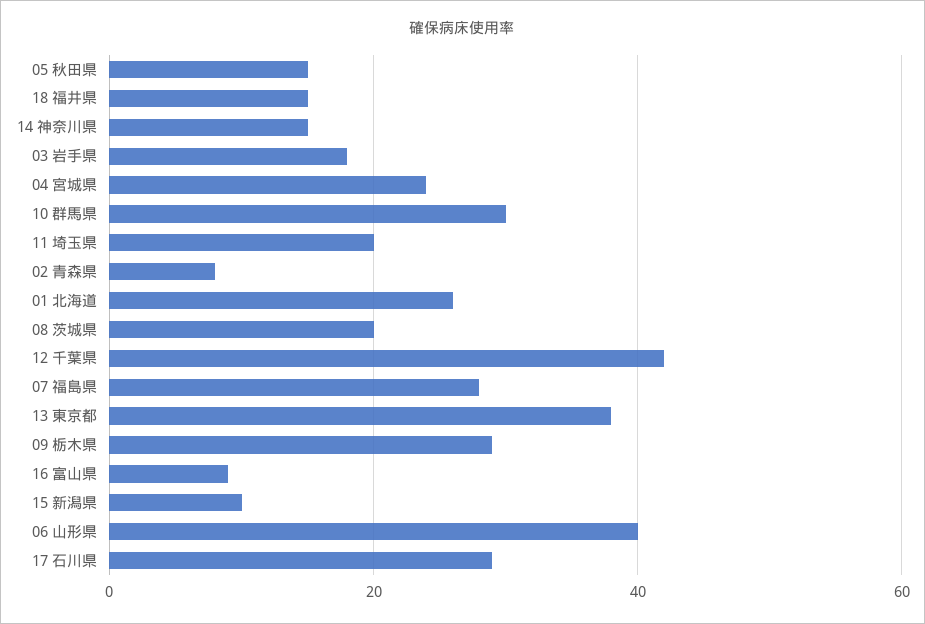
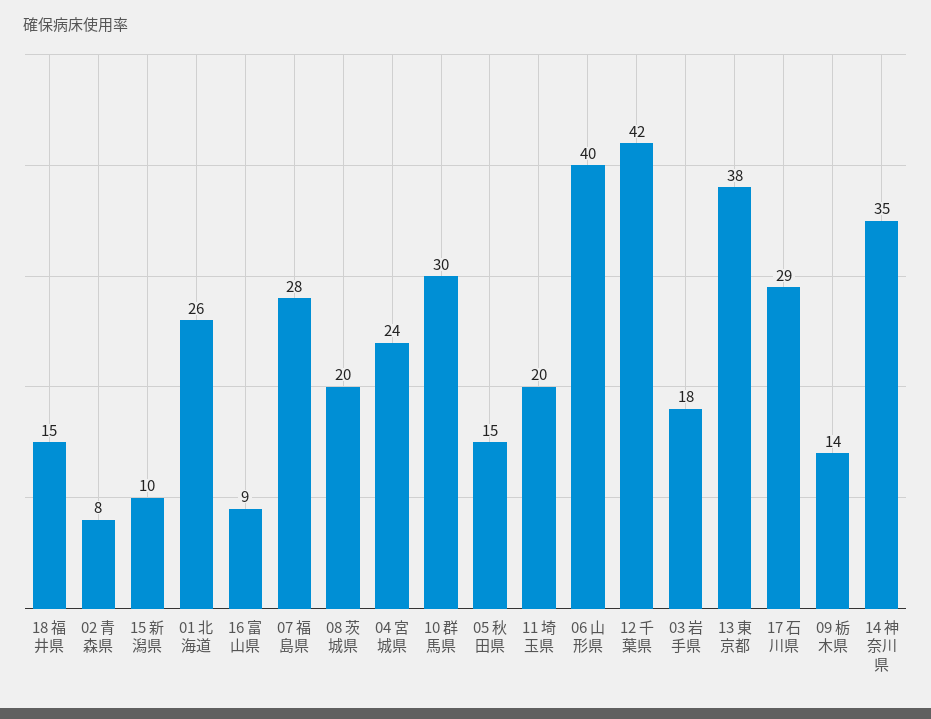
  {
    "05 秋田県": 15,
    "18 福井県": 15,
-   "14 神奈川県": 15,
+   "14 神奈川県": 35,
    "03 岩手県": 18,
    "04 宮城県": 24,
    "10 群馬県": 30,
    "11 埼玉県": 20,
    "02 青森県": 8,
    "01 北海道": 26,
    "08 茨城県": 20,
    "12 千葉県": 42,
    "07 福島県": 28,
    "13 東京都": 38,
-   "09 栃木県": 30,
+   "09 栃木県": 14,
    "16 富山県": 9,
    "15 新潟県": 10,
    "06 山形県": 40,
    "17 石川県": 29
  }

